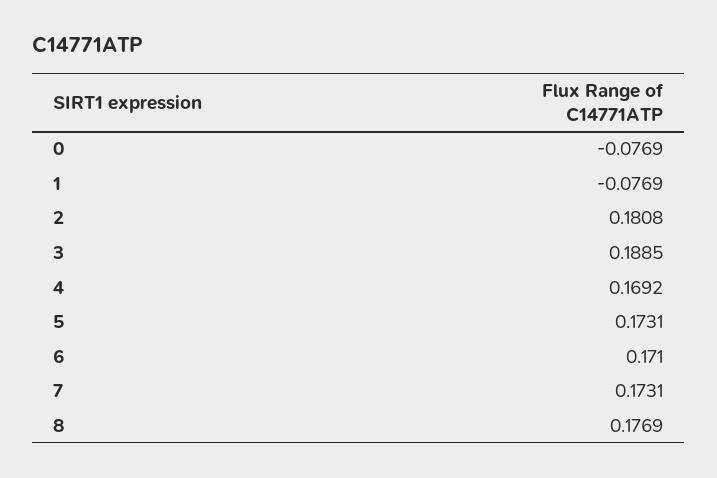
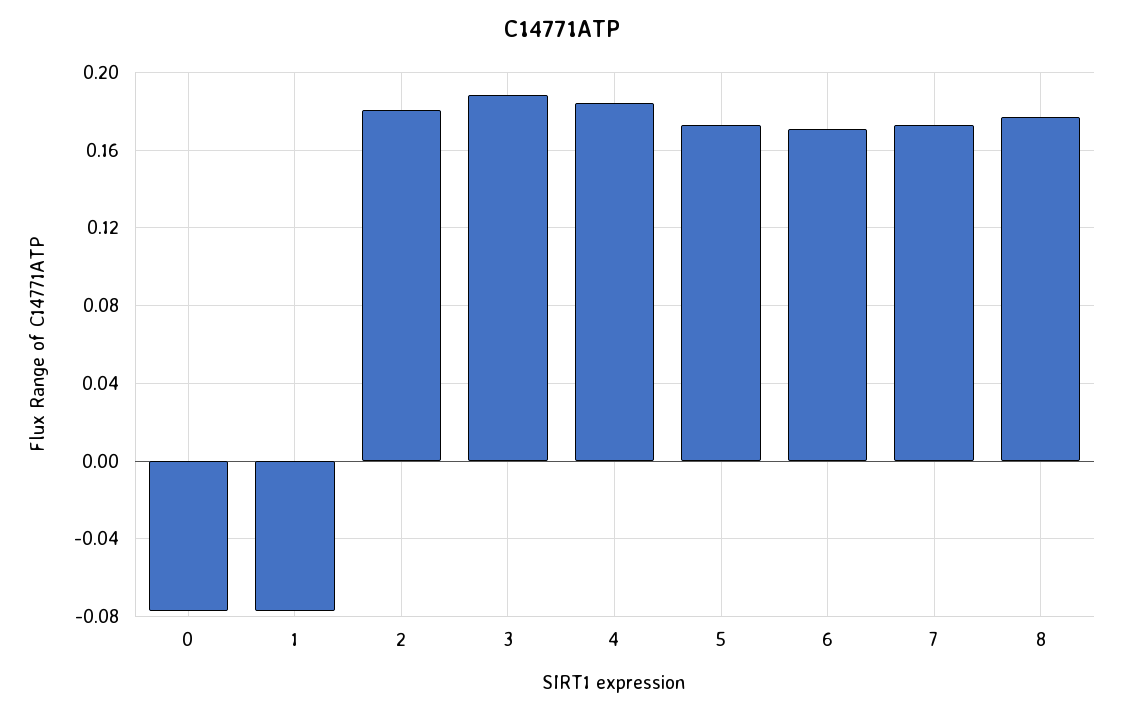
  {
    "0": -0.0769,
    "1": -0.0769,
    "2": 0.1808,
    "3": 0.1885,
-   "4": 0.1692,
+   "4": 0.185,
    "5": 0.1731,
    "6": 0.171,
    "7": 0.1731,
    "8": 0.1769
  }

